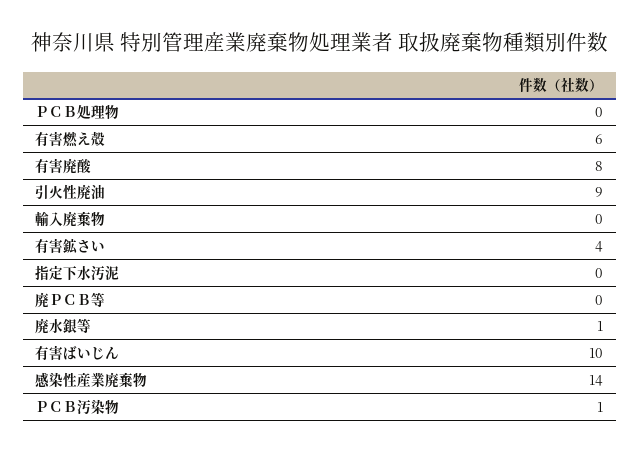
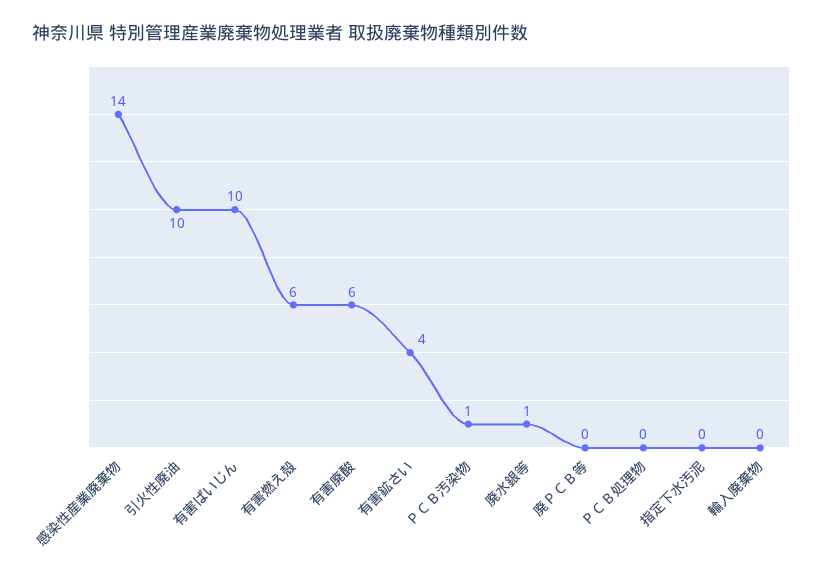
  {
    "ＰＣＢ処理物": 0,
    "有害燃え殻": 6,
-   "有害廃酸": 8,
+   "有害廃酸": 6,
-   "引火性廃油": 9,
+   "引火性廃油": 10,
    "輸入廃棄物": 0,
    "有害鉱さい": 4,
    "指定下水汚泥": 0,
    "廃ＰＣＢ等": 0,
    "廃水銀等": 1,
    "有害ばいじん": 10,
    "感染性産業廃棄物": 14,
    "ＰＣＢ汚染物": 1
  }

